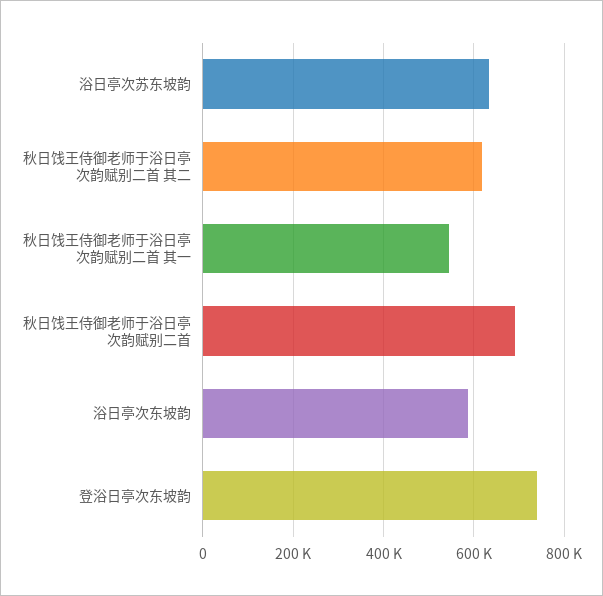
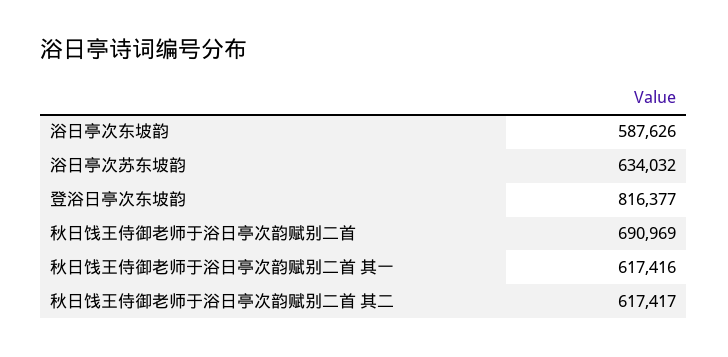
  {
    "浴日亭次苏东坡韵": 634032,
    "秋日饯王侍御老师于浴日亭次韵赋别二首 其二": 617417,
-   "秋日饯王侍御老师于浴日亭次韵赋别二首 其一": 540000,
+   "秋日饯王侍御老师于浴日亭次韵赋别二首 其一": 617416,
    "秋日饯王侍御老师于浴日亭次韵赋别二首": 690969,
    "浴日亭次东坡韵": 587626,
-   "登浴日亭次东坡韵": 740000
+   "登浴日亭次东坡韵": 816377
  }

